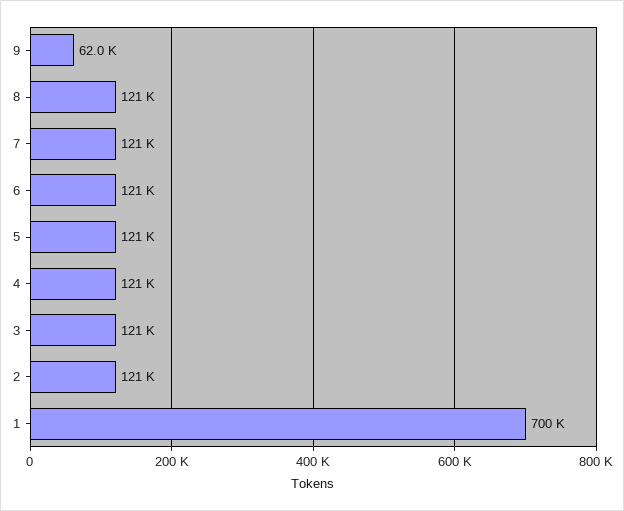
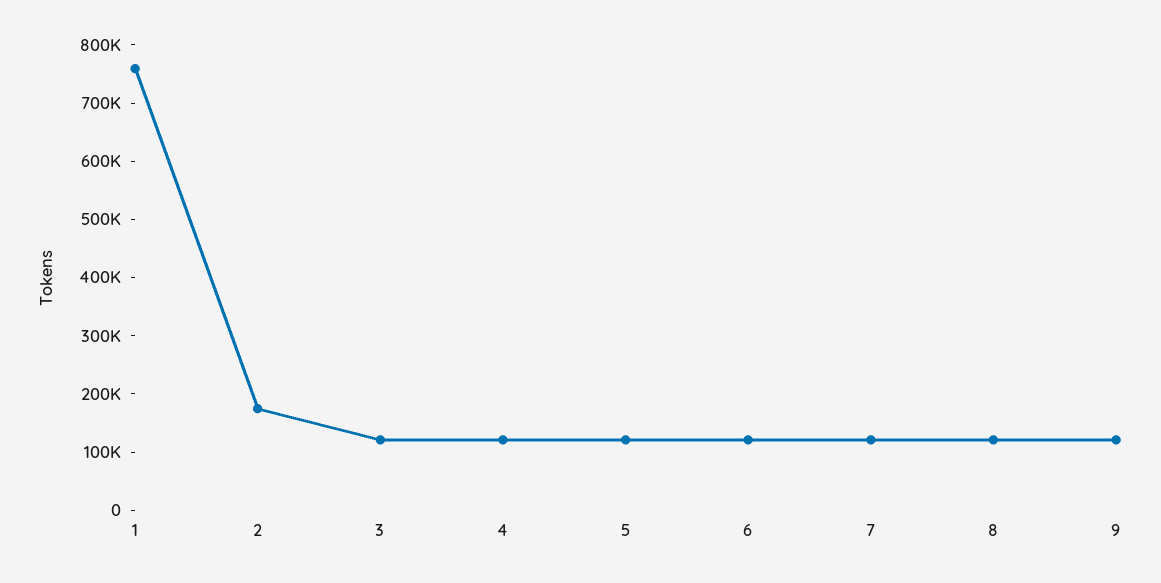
  {
-   "9": 62000,
+   "9": 120000,
    "8": 121000,
    "7": 121000,
    "6": 121000,
    "5": 121000,
    "4": 121000,
    "3": 121000,
-   "2": 121000,
+   "2": 180000,
-   "1": 700000
+   "1": 760000
  }

